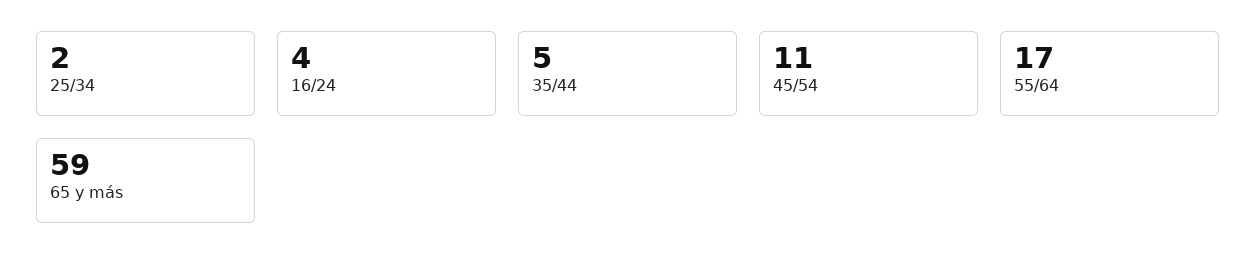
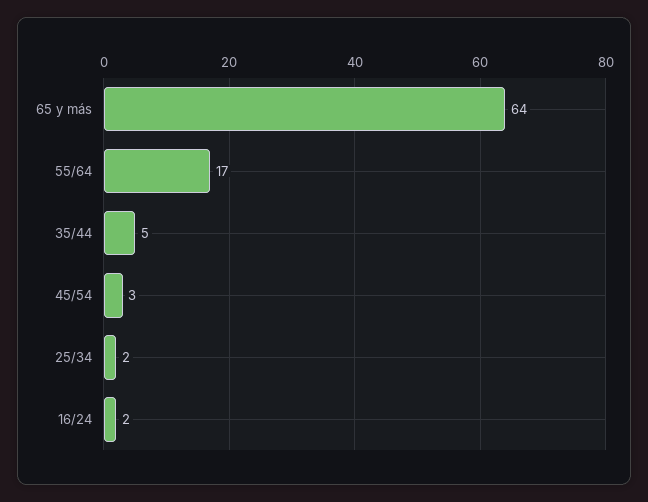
  {
    "25/34": 2,
-   "16/24": 4,
+   "16/24": 2,
    "35/44": 5,
-   "45/54": 11,
+   "45/54": 3,
    "55/64": 17,
-   "65 y más": 59
+   "65 y más": 64
  }

